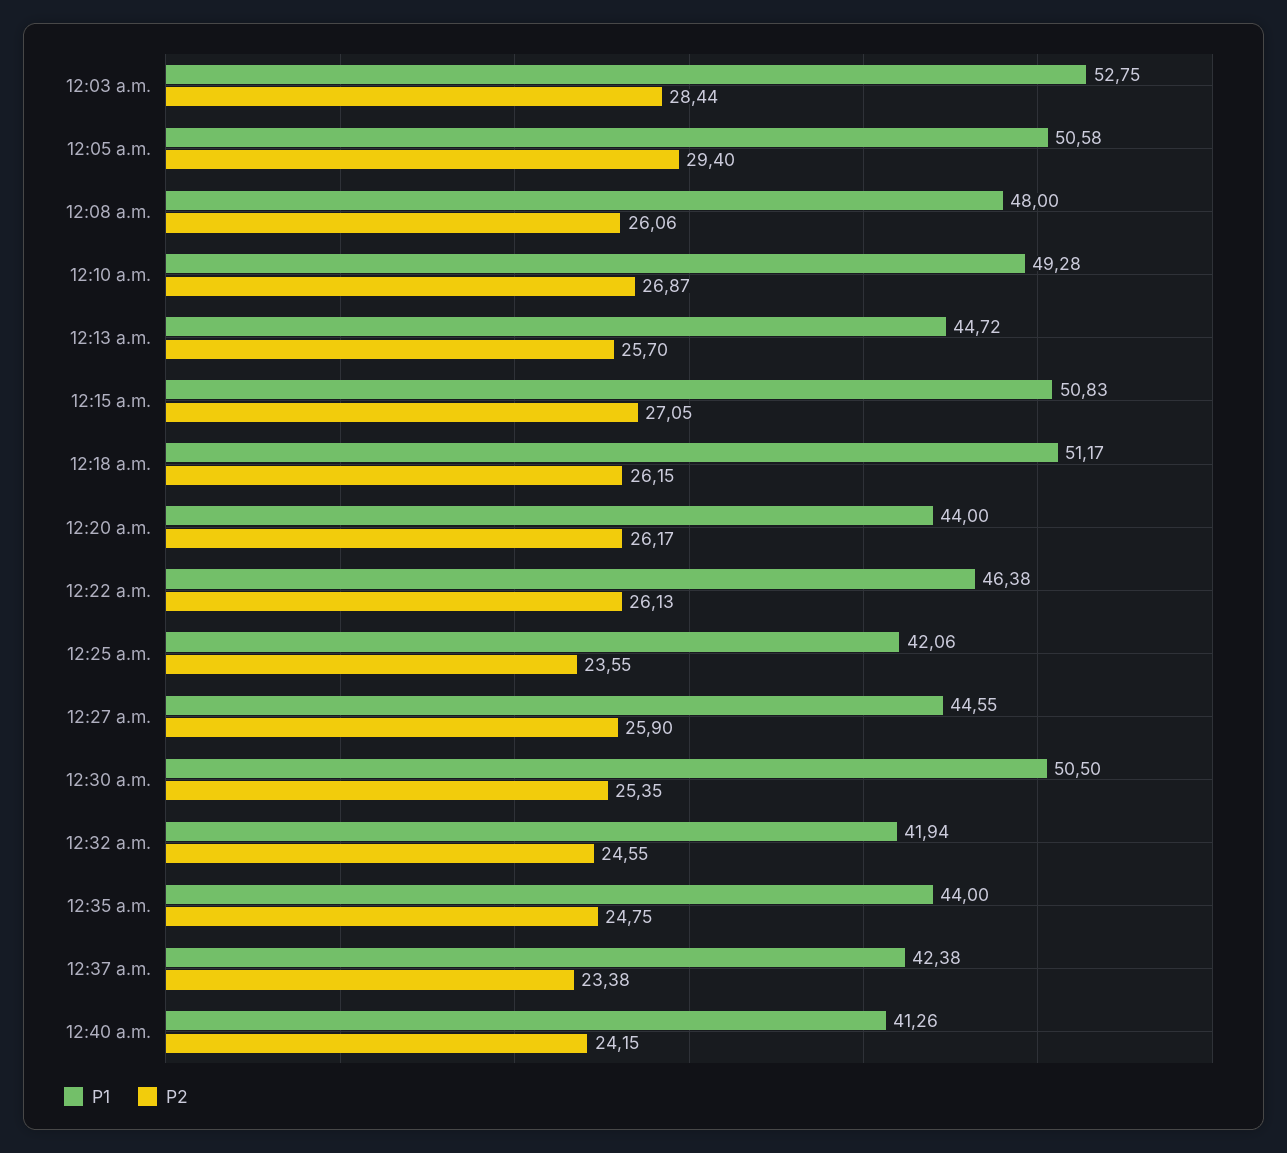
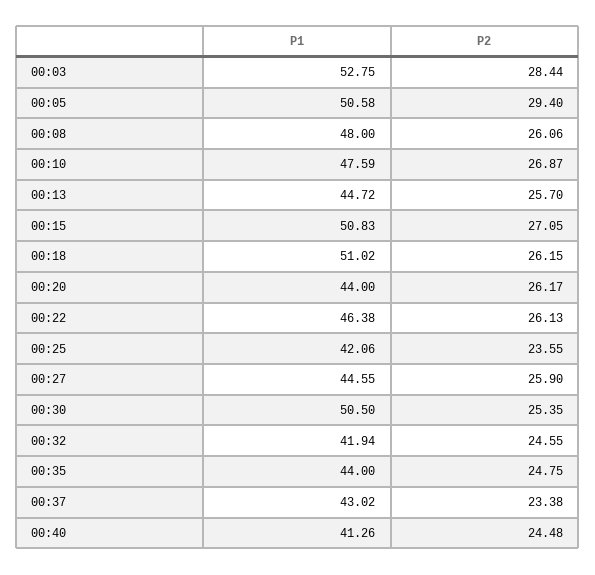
  {
    "P1": {
      "12:03 a.m.": 52.75,
      "12:05 a.m.": 50.58,
      "12:08 a.m.": 48,
-     "12:10 a.m.": 49.28,
+     "12:10 a.m.": 47.59,
      "12:13 a.m.": 44.72,
      "12:15 a.m.": 50.83,
-     "12:18 a.m.": 51.17,
+     "12:18 a.m.": 51.02,
      "12:20 a.m.": 44,
      "12:22 a.m.": 46.38,
      "12:25 a.m.": 42.06,
      "12:27 a.m.": 44.55,
      "12:30 a.m.": 50.5,
      "12:32 a.m.": 41.94,
      "12:35 a.m.": 44,
-     "12:37 a.m.": 42.38,
+     "12:37 a.m.": 43.02,
      "12:40 a.m.": 41.26
    },
    "P2": {
      "12:03 a.m.": 28.44,
      "12:05 a.m.": 29.4,
      "12:08 a.m.": 26.06,
      "12:10 a.m.": 26.87,
      "12:13 a.m.": 25.7,
      "12:15 a.m.": 27.05,
      "12:18 a.m.": 26.15,
      "12:20 a.m.": 26.17,
      "12:22 a.m.": 26.13,
      "12:25 a.m.": 23.55,
      "12:27 a.m.": 25.9,
      "12:30 a.m.": 25.35,
      "12:32 a.m.": 24.55,
      "12:35 a.m.": 24.75,
      "12:37 a.m.": 23.38,
-     "12:40 a.m.": 24.15
+     "12:40 a.m.": 24.48
    }
  }

